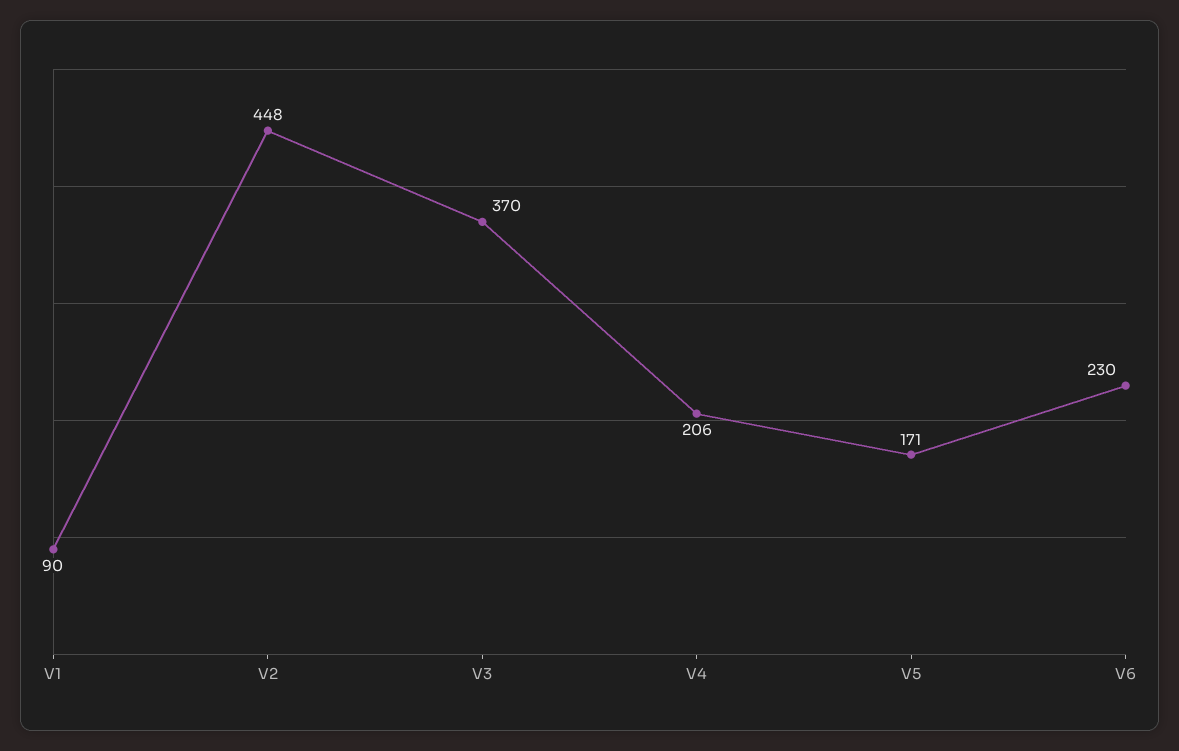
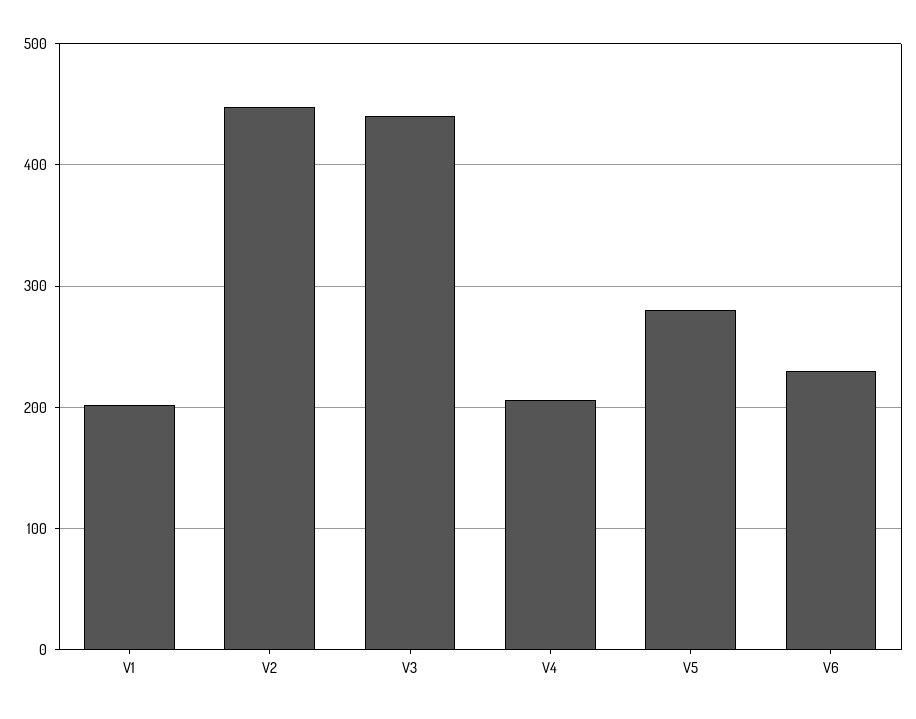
  {
-   "V1": 90,
+   "V1": 200,
    "V2": 448,
-   "V3": 370,
+   "V3": 440,
    "V4": 206,
-   "V5": 171,
+   "V5": 280,
    "V6": 230
  }

